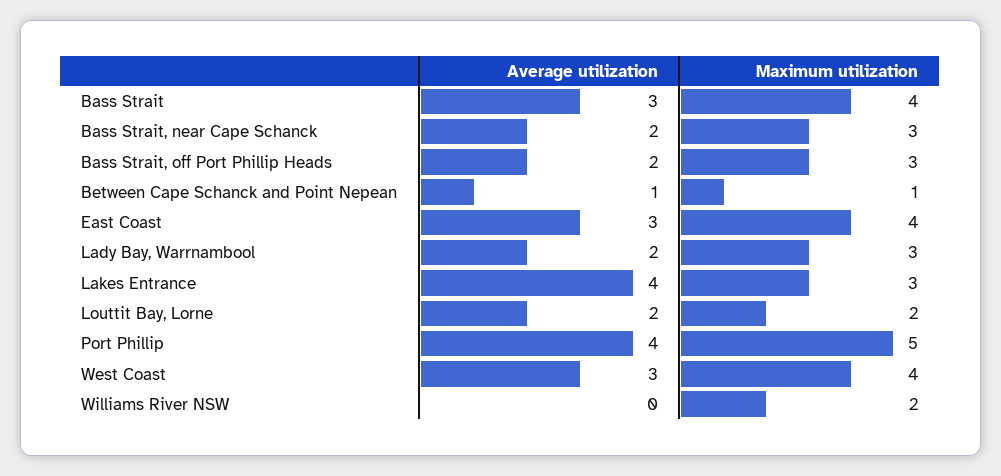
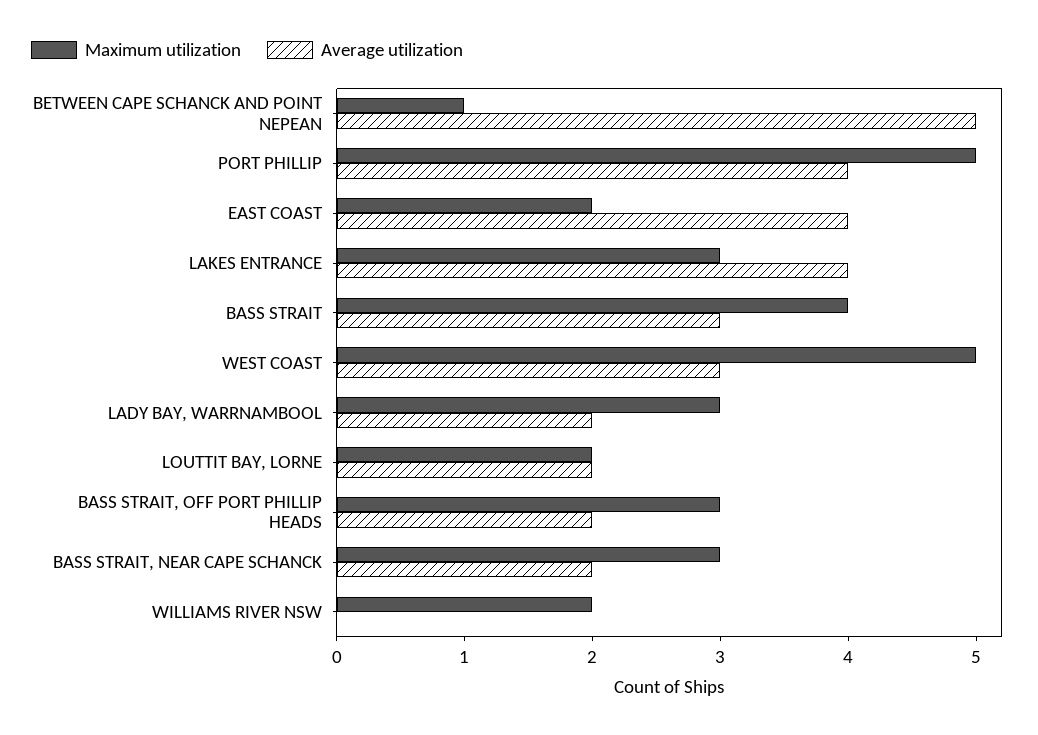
  {
    "Average utilization": {
      "Bass Strait": 3,
      "Bass Strait, near Cape Schanck": 2,
      "Bass Strait, off Port Phillip Heads": 2,
-     "Between Cape Schanck and Point Nepean": 1,
+     "Between Cape Schanck and Point Nepean": 5,
-     "East Coast": 3,
+     "East Coast": 4,
      "Lady Bay, Warrnambool": 2,
      "Lakes Entrance": 4,
      "Louttit Bay, Lorne": 2,
      "Port Phillip": 4,
      "West Coast": 3,
      "Williams River NSW": 0
    },
    "Maximum utilization": {
      "Bass Strait": 4,
      "Bass Strait, near Cape Schanck": 3,
      "Bass Strait, off Port Phillip Heads": 3,
      "Between Cape Schanck and Point Nepean": 1,
-     "East Coast": 4,
+     "East Coast": 2,
      "Lady Bay, Warrnambool": 3,
      "Lakes Entrance": 3,
      "Louttit Bay, Lorne": 2,
      "Port Phillip": 5,
-     "West Coast": 4,
+     "West Coast": 5,
      "Williams River NSW": 2
    }
  }

